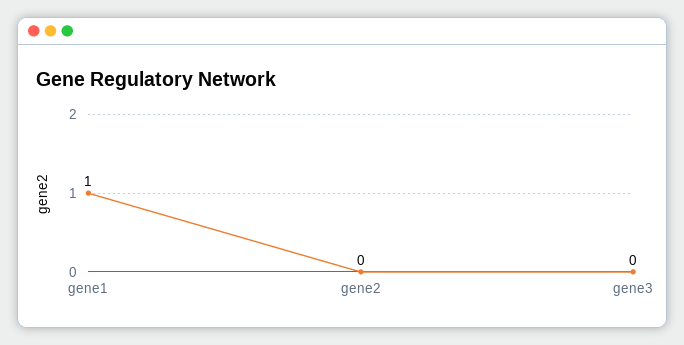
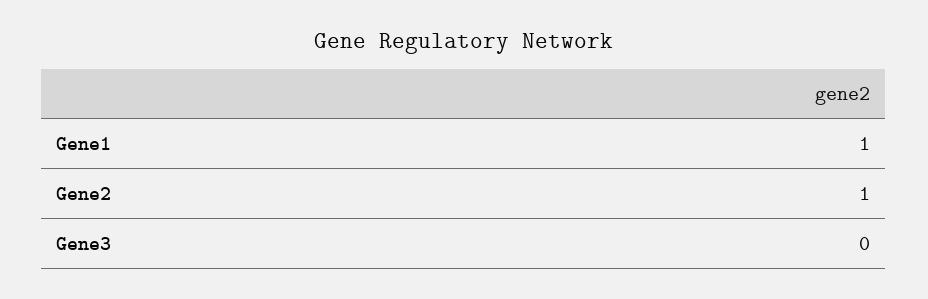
  {
    "gene1": 1,
-   "gene2": 0,
+   "gene2": 1,
    "gene3": 0
  }

